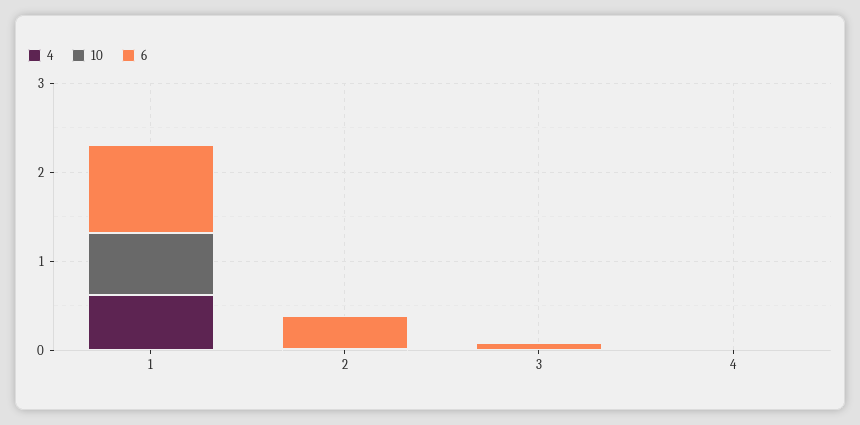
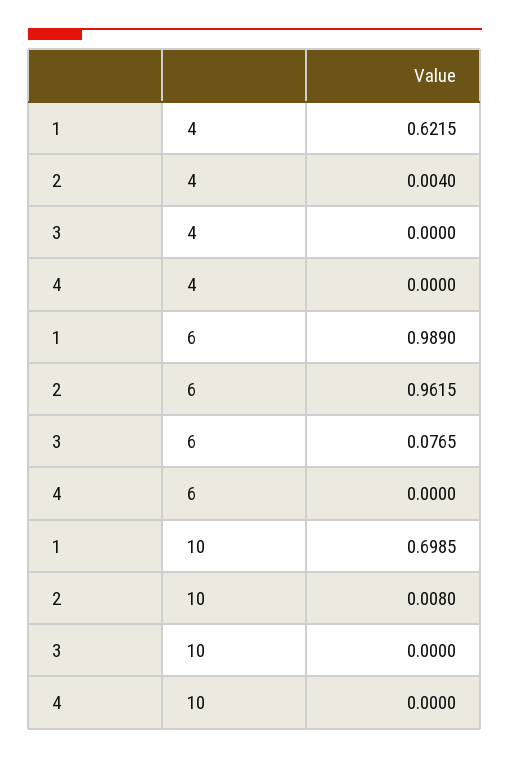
  {
    "4": {
      "1": 0.6215,
      "2": 0.004,
      "3": 0,
      "4": 0
    },
    "10": {
      "1": 0.6985,
      "2": 0.008,
      "3": 0,
      "4": 0
    },
    "6": {
      "1": 0.989,
-     "2": 0.4,
+     "2": 0.9615,
      "3": 0.0765,
      "4": 0
    }
  }

